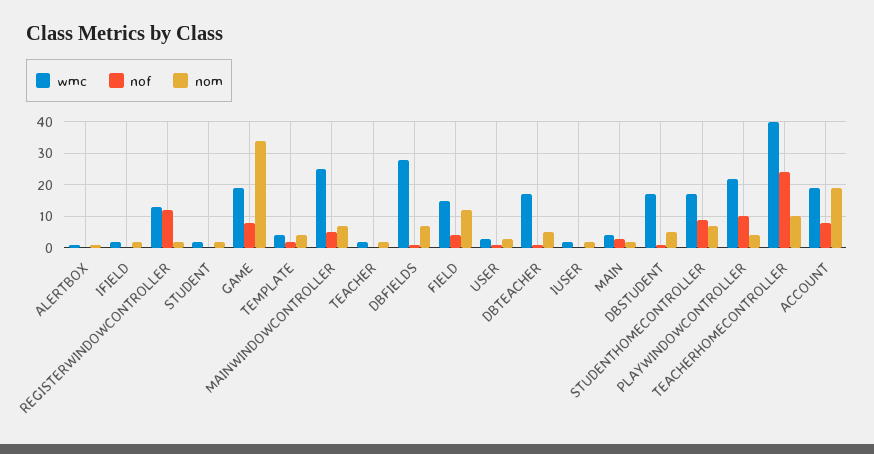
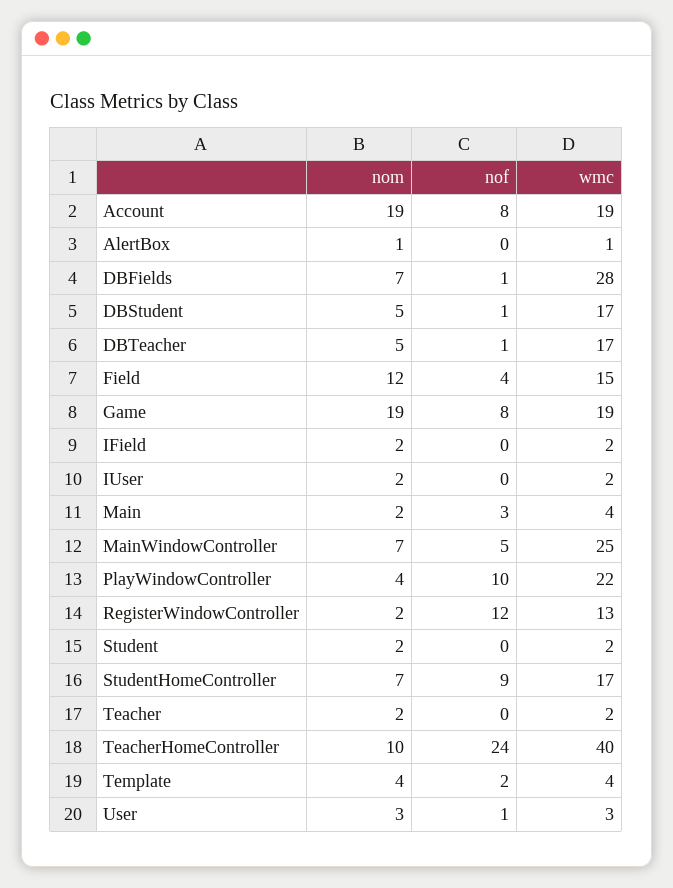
  {
    "wmc": {
      "ALERTBOX": 1,
      "IFIELD": 2,
      "REGISTERWINDOWCONTROLLER": 13,
      "STUDENT": 2,
      "GAME": 19,
      "TEMPLATE": 4,
      "MAINWINDOWCONTROLLER": 25,
      "TEACHER": 2,
      "DBFIELDS": 28,
      "FIELD": 15,
      "USER": 3,
      "DBTEACHER": 17,
      "IUSER": 2,
      "MAIN": 4,
      "DBSTUDENT": 17,
      "STUDENTHOMECONTROLLER": 17,
      "PLAYWINDOWCONTROLLER": 22,
      "TEACHERHOMECONTROLLER": 40,
      "ACCOUNT": 19
    },
    "nof": {
      "ALERTBOX": 0,
      "IFIELD": 0,
      "REGISTERWINDOWCONTROLLER": 12,
      "STUDENT": 0,
      "GAME": 8,
      "TEMPLATE": 2,
      "MAINWINDOWCONTROLLER": 5,
      "TEACHER": 0,
      "DBFIELDS": 1,
      "FIELD": 4,
      "USER": 1,
      "DBTEACHER": 1,
      "IUSER": 0,
      "MAIN": 3,
      "DBSTUDENT": 1,
      "STUDENTHOMECONTROLLER": 9,
      "PLAYWINDOWCONTROLLER": 10,
      "TEACHERHOMECONTROLLER": 24,
      "ACCOUNT": 8
    },
    "nom": {
      "ALERTBOX": 1,
      "IFIELD": 2,
      "REGISTERWINDOWCONTROLLER": 2,
      "STUDENT": 2,
-     "GAME": 35,
+     "GAME": 19,
      "TEMPLATE": 4,
      "MAINWINDOWCONTROLLER": 7,
      "TEACHER": 2,
      "DBFIELDS": 7,
      "FIELD": 12,
      "USER": 3,
      "DBTEACHER": 5,
      "IUSER": 2,
      "MAIN": 2,
      "DBSTUDENT": 5,
      "STUDENTHOMECONTROLLER": 7,
      "PLAYWINDOWCONTROLLER": 4,
      "TEACHERHOMECONTROLLER": 10,
      "ACCOUNT": 19
    }
  }

